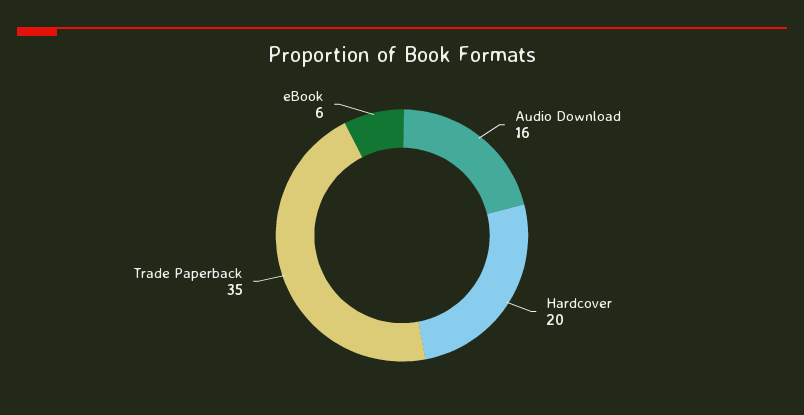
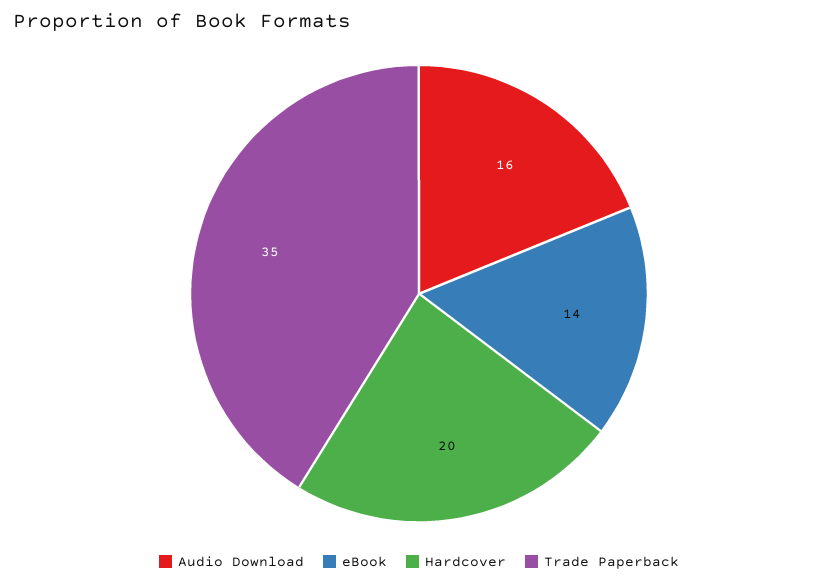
  {
    "Audio Download": 16,
    "Hardcover": 20,
    "Trade Paperback": 35,
-   "eBook": 6
+   "eBook": 14
  }

